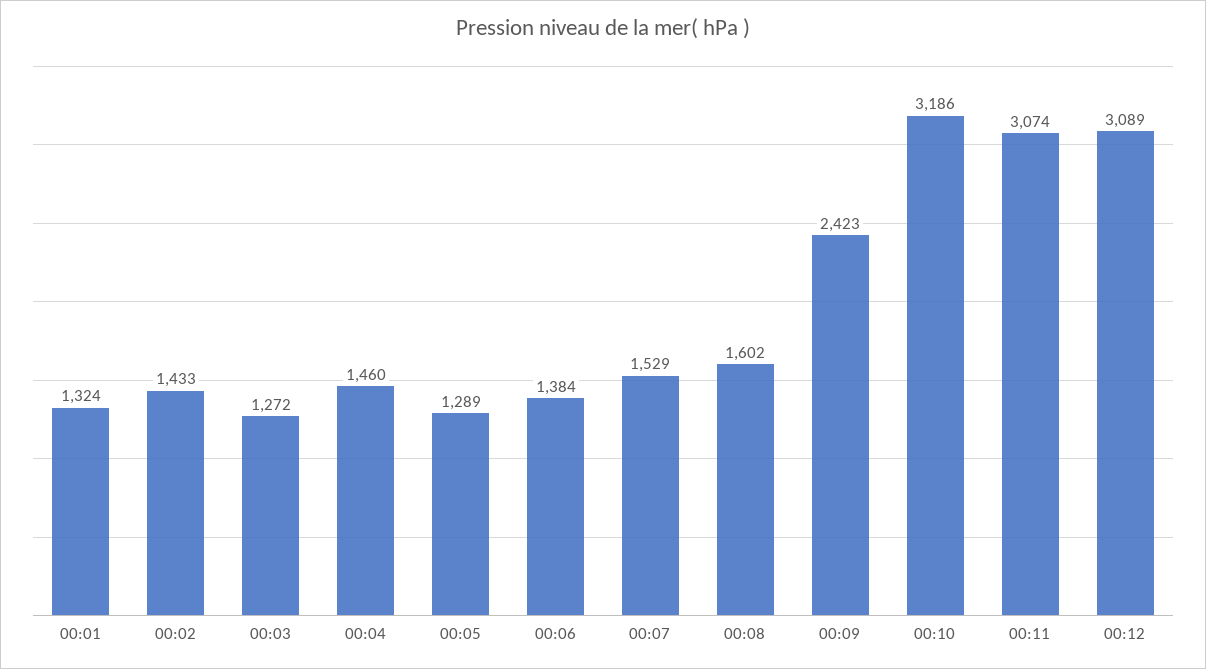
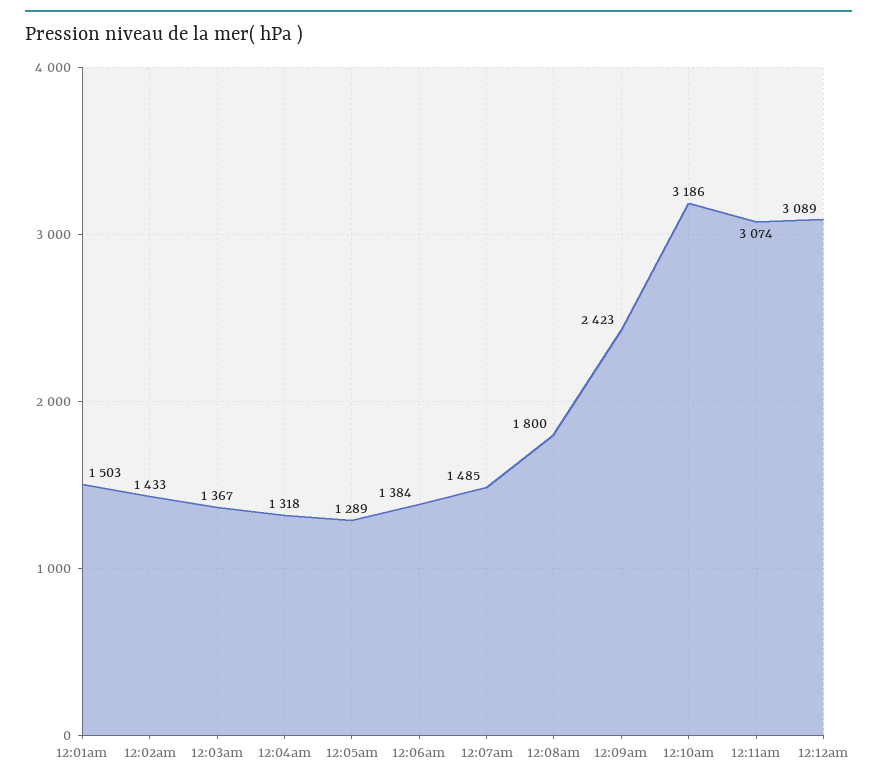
  {
-   "00:01": 1324,
+   "00:01": 1503,
    "00:02": 1433,
-   "00:03": 1272,
+   "00:03": 1367,
-   "00:04": 1460,
+   "00:04": 1318,
    "00:05": 1289,
    "00:06": 1384,
-   "00:07": 1529,
+   "00:07": 1485,
-   "00:08": 1602,
+   "00:08": 1800,
    "00:09": 2423,
    "00:10": 3186,
    "00:11": 3074,
    "00:12": 3089
  }

